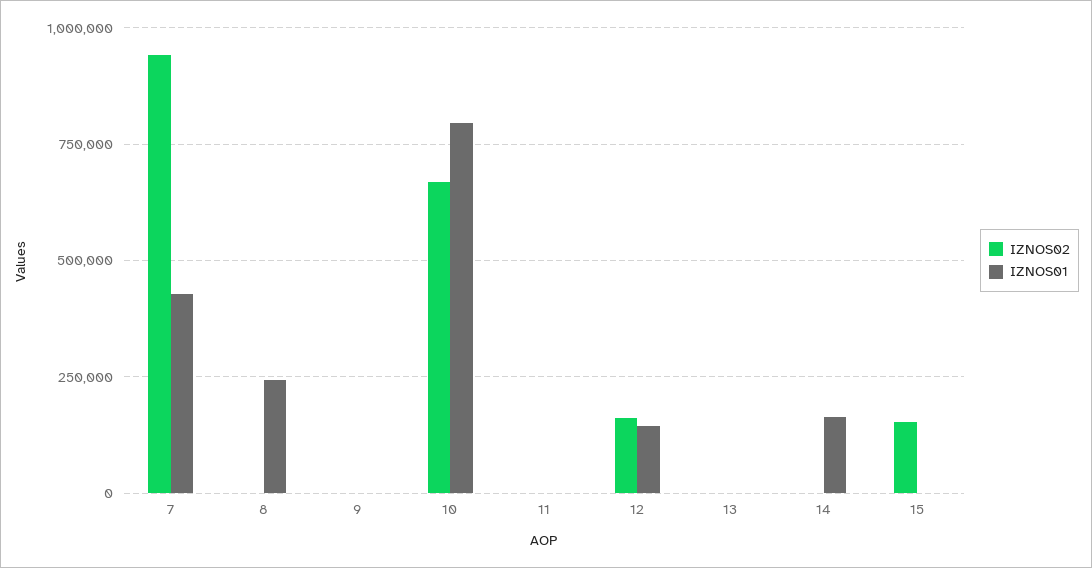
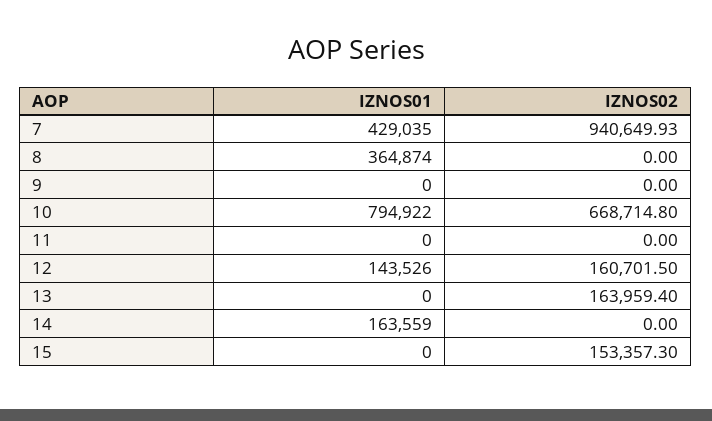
  {
    "IZNOS02": {
      "7": 940649.93,
      "8": 0,
      "9": 0,
      "10": 668714.8,
      "11": 0,
      "12": 160701.5,
-     "13": 0,
+     "13": 163959.4,
      "14": 0,
      "15": 153357.3
    },
    "IZNOS01": {
      "7": 429035,
-     "8": 250000,
+     "8": 364874,
      "9": 0,
      "10": 794922,
      "11": 0,
      "12": 143526,
      "13": 0,
      "14": 163559,
      "15": 0
    }
  }

